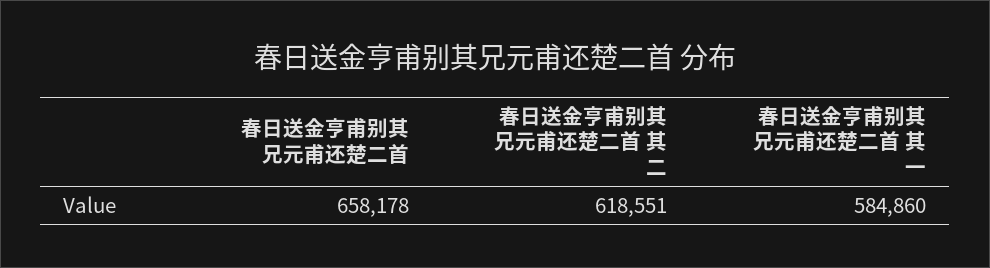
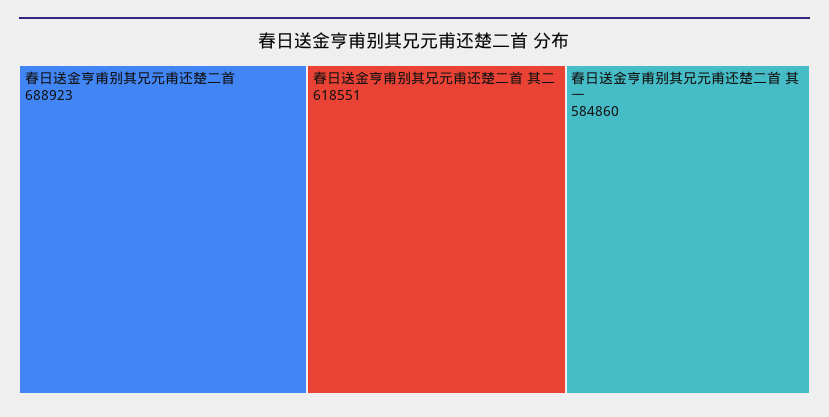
  {
-   "春日送金亨甫别其兄元甫还楚二首": 658178,
+   "春日送金亨甫别其兄元甫还楚二首": 688923,
    "春日送金亨甫别其兄元甫还楚二首 其二": 618551,
    "春日送金亨甫别其兄元甫还楚二首 其一": 584860
  }

